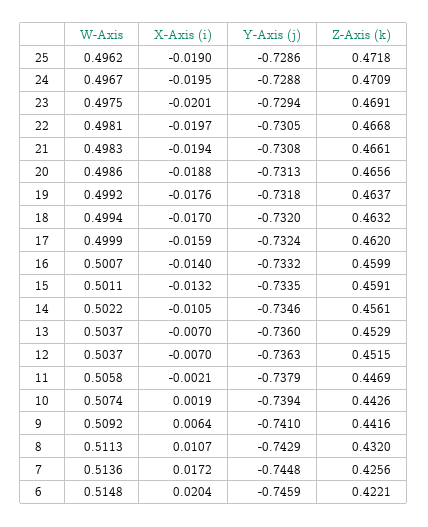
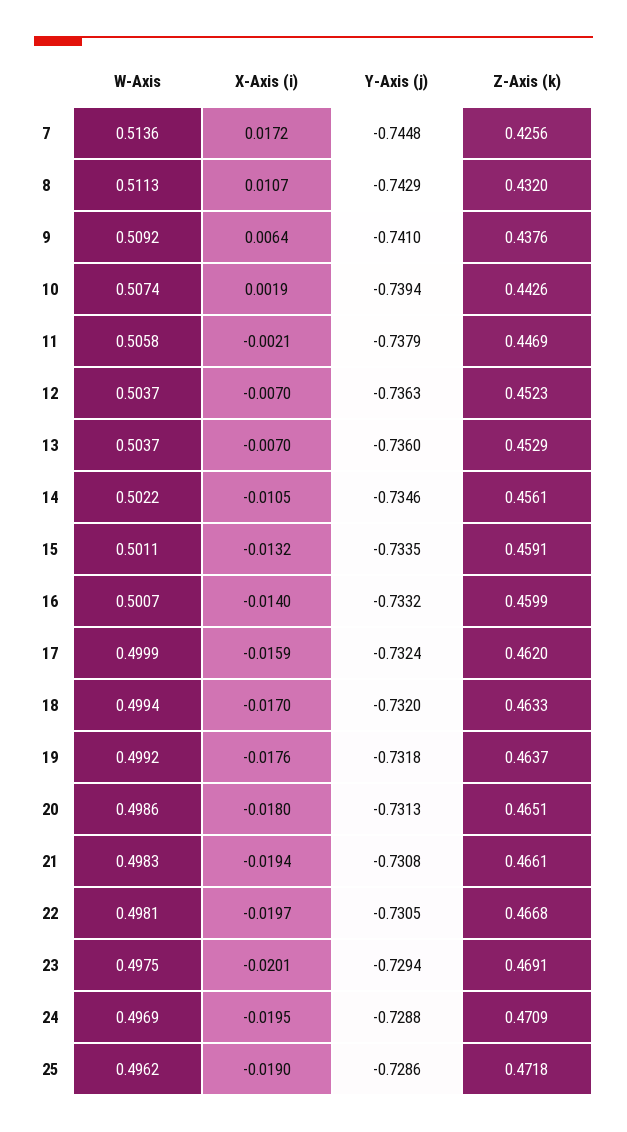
  {
    "W-Axis": {
      "25": 0.4962,
-     "24": 0.4967,
+     "24": 0.4969,
      "23": 0.4975,
      "22": 0.4981,
      "21": 0.4983,
      "20": 0.4986,
      "19": 0.4992,
      "18": 0.4994,
      "17": 0.4999,
      "16": 0.5007,
      "15": 0.5011,
      "14": 0.5022,
      "13": 0.5037,
      "12": 0.5037,
      "11": 0.5058,
      "10": 0.5074,
      "9": 0.5092,
      "8": 0.5113,
-     "7": 0.5136,
+     "7": 0.5136
-     "6": 0.5148
    },
    "X-Axis (i)": {
      "25": -0.019,
      "24": -0.0195,
      "23": -0.0201,
      "22": -0.0197,
      "21": -0.0194,
-     "20": -0.0188,
+     "20": -0.018,
      "19": -0.0176,
      "18": -0.017,
      "17": -0.0159,
      "16": -0.014,
      "15": -0.0132,
      "14": -0.0105,
      "13": -0.007,
      "12": -0.007,
      "11": -0.0021,
      "10": 0.0019,
      "9": 0.0064,
      "8": 0.0107,
-     "7": 0.0172,
+     "7": 0.0172
-     "6": 0.0204
    },
    "Y-Axis (j)": {
      "25": -0.7286,
      "24": -0.7288,
      "23": -0.7294,
      "22": -0.7305,
      "21": -0.7308,
      "20": -0.7313,
      "19": -0.7318,
      "18": -0.732,
      "17": -0.7324,
      "16": -0.7332,
      "15": -0.7335,
      "14": -0.7346,
      "13": -0.736,
      "12": -0.7363,
      "11": -0.7379,
      "10": -0.7394,
      "9": -0.741,
      "8": -0.7429,
-     "7": -0.7448,
+     "7": -0.7448
-     "6": -0.7459
    },
    "Z-Axis (k)": {
      "25": 0.4718,
      "24": 0.4709,
      "23": 0.4691,
      "22": 0.4668,
      "21": 0.4661,
-     "20": 0.4656,
+     "20": 0.4651,
      "19": 0.4637,
-     "18": 0.4632,
+     "18": 0.4633,
      "17": 0.462,
      "16": 0.4599,
      "15": 0.4591,
      "14": 0.4561,
      "13": 0.4529,
-     "12": 0.4515,
+     "12": 0.4523,
      "11": 0.4469,
      "10": 0.4426,
-     "9": 0.4416,
+     "9": 0.4376,
      "8": 0.432,
-     "7": 0.4256,
+     "7": 0.4256
-     "6": 0.4221
    }
  }

